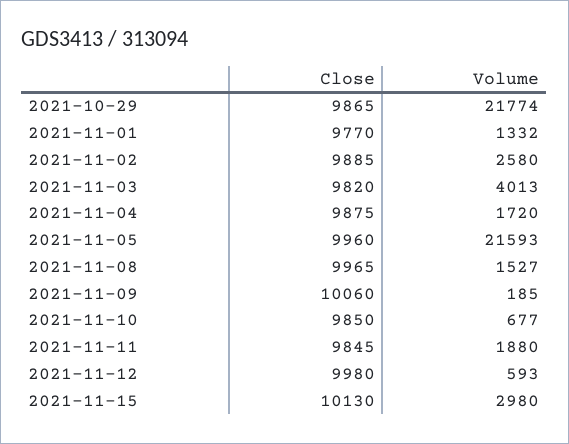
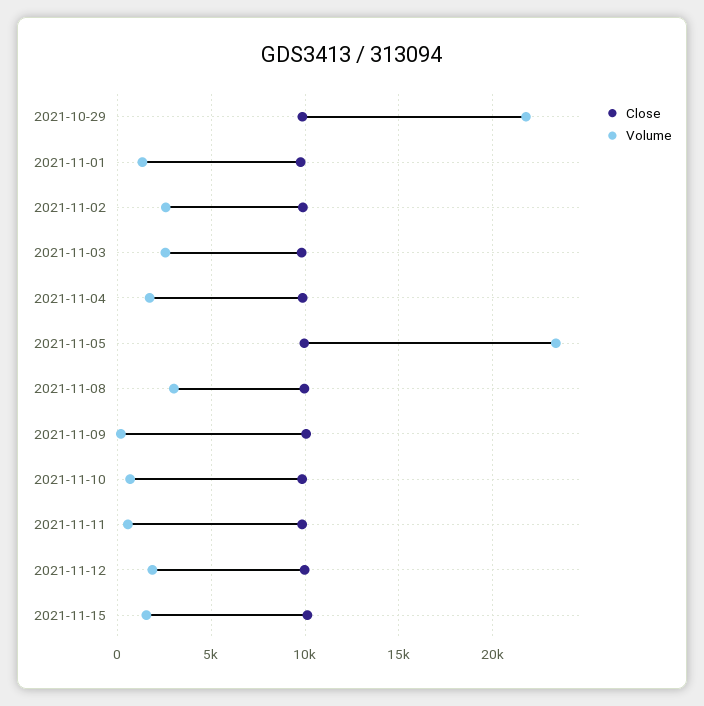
  {
    "Close": {
      "2021-10-29": 9865,
      "2021-11-01": 9770,
      "2021-11-02": 9885,
      "2021-11-03": 9820,
      "2021-11-04": 9875,
      "2021-11-05": 9960,
      "2021-11-08": 9965,
      "2021-11-09": 10060,
      "2021-11-10": 9850,
      "2021-11-11": 9845,
      "2021-11-12": 9980,
      "2021-11-15": 10130
    },
    "Volume": {
      "2021-10-29": 21774,
      "2021-11-01": 1332,
      "2021-11-02": 2580,
-     "2021-11-03": 4013,
+     "2021-11-03": 2500,
      "2021-11-04": 1720,
-     "2021-11-05": 21593,
+     "2021-11-05": 23500,
-     "2021-11-08": 1527,
+     "2021-11-08": 3000,
      "2021-11-09": 185,
      "2021-11-10": 677,
-     "2021-11-11": 1880,
+     "2021-11-11": 500,
-     "2021-11-12": 593,
+     "2021-11-12": 2000,
-     "2021-11-15": 2980
+     "2021-11-15": 1500
    }
  }

